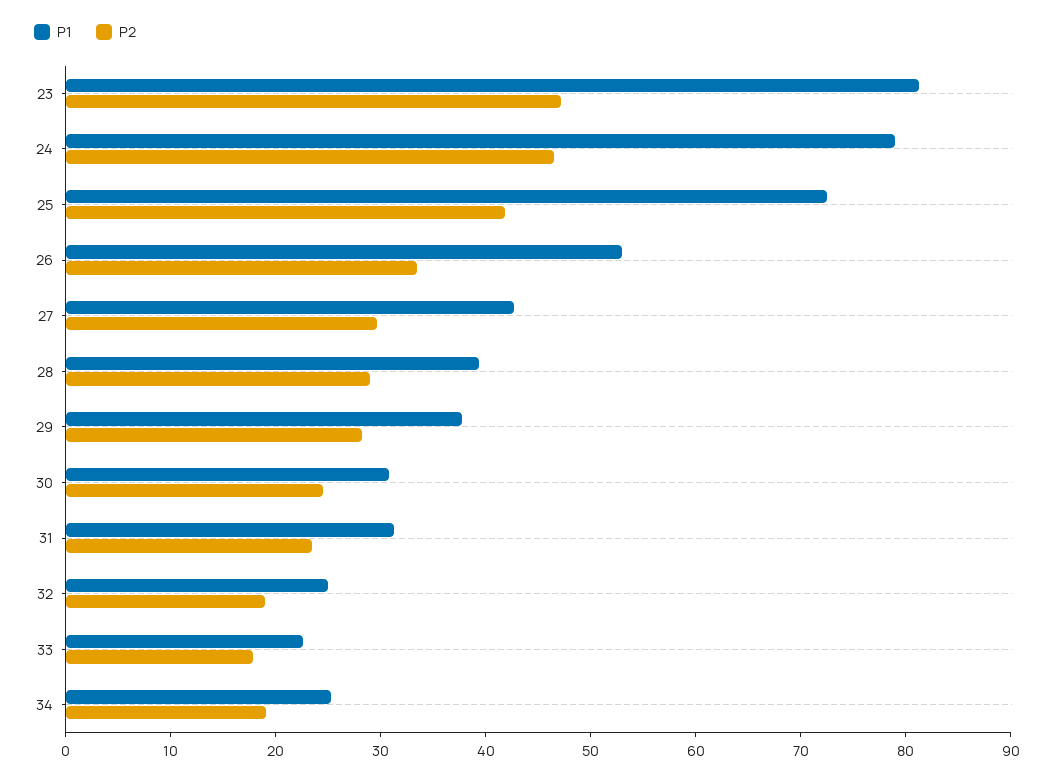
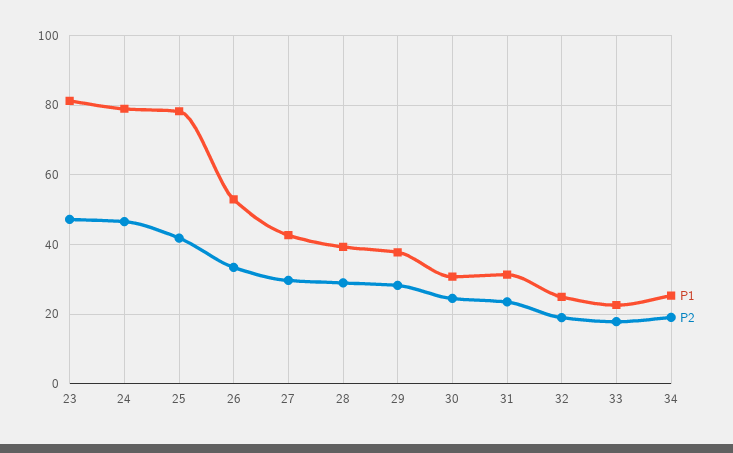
  {
    "P1": {
      "23": 82,
      "24": 78,
-     "25": 72,
+     "25": 78,
      "26": 52,
      "27": 42,
      "28": 40,
      "29": 38,
      "30": 30,
      "31": 32,
      "32": 24,
      "33": 22,
      "34": 26
    },
    "P2": {
      "23": 48,
      "24": 46,
      "25": 42,
      "26": 34,
      "27": 30,
      "28": 28,
      "29": 28,
      "30": 24,
      "31": 24,
      "32": 20,
      "33": 18,
      "34": 20
    }
  }

